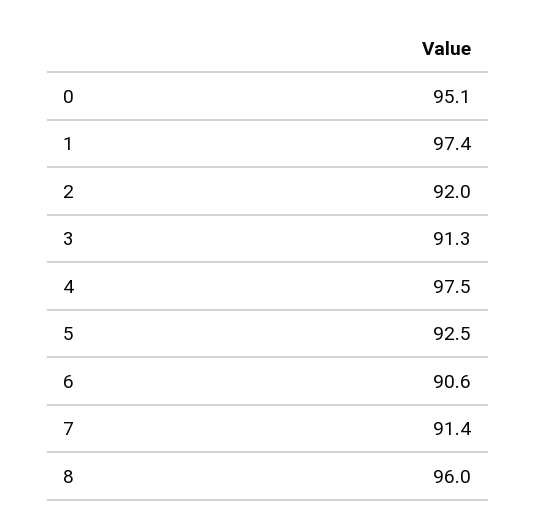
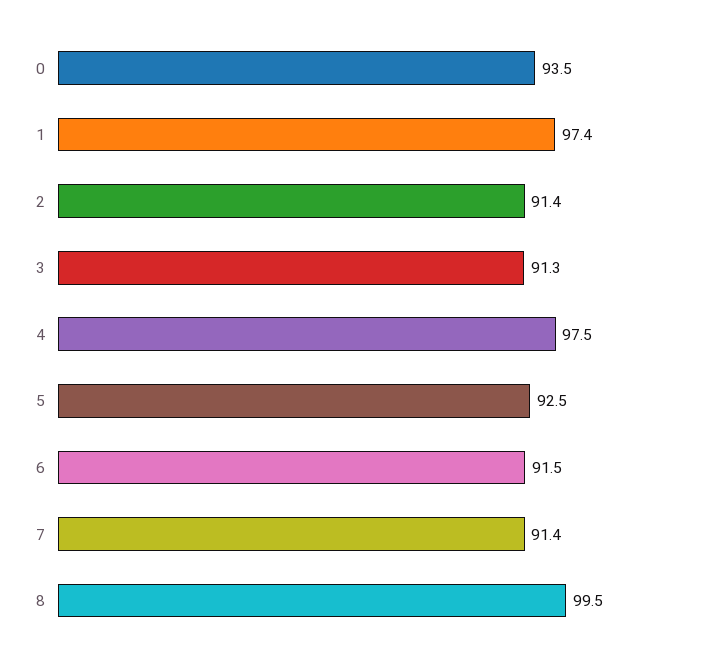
  {
-   "0": 95.1,
+   "0": 93.5,
    "1": 97.4,
-   "2": 92,
+   "2": 91.4,
    "3": 91.3,
    "4": 97.5,
    "5": 92.5,
-   "6": 90.6,
+   "6": 91.5,
    "7": 91.4,
-   "8": 96
+   "8": 99.5
  }

